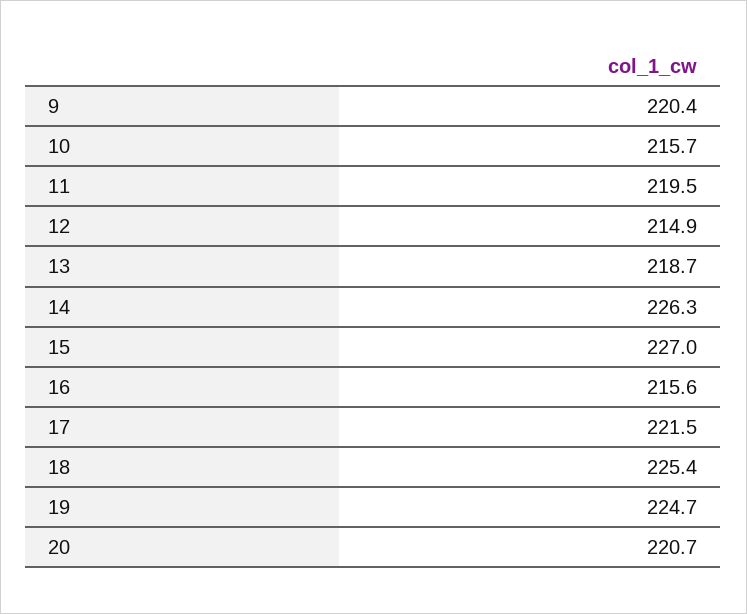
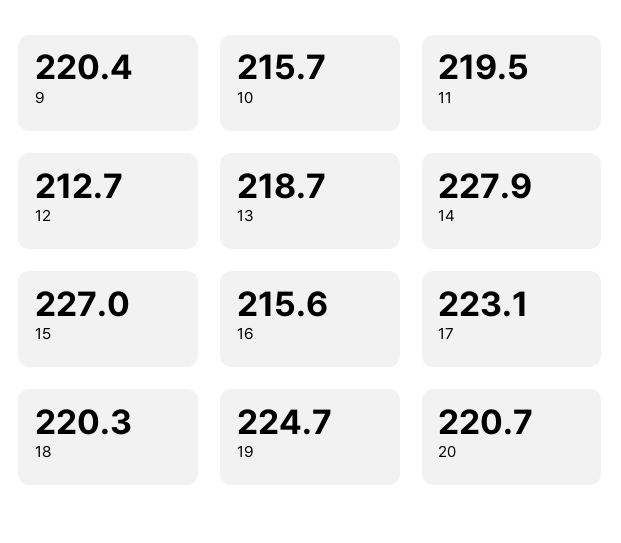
  {
    "9": 220.4,
    "10": 215.7,
    "11": 219.5,
-   "12": 214.9,
+   "12": 212.7,
    "13": 218.7,
-   "14": 226.3,
+   "14": 227.9,
    "15": 227,
    "16": 215.6,
-   "17": 221.5,
+   "17": 223.1,
-   "18": 225.4,
+   "18": 220.3,
    "19": 224.7,
    "20": 220.7
  }

